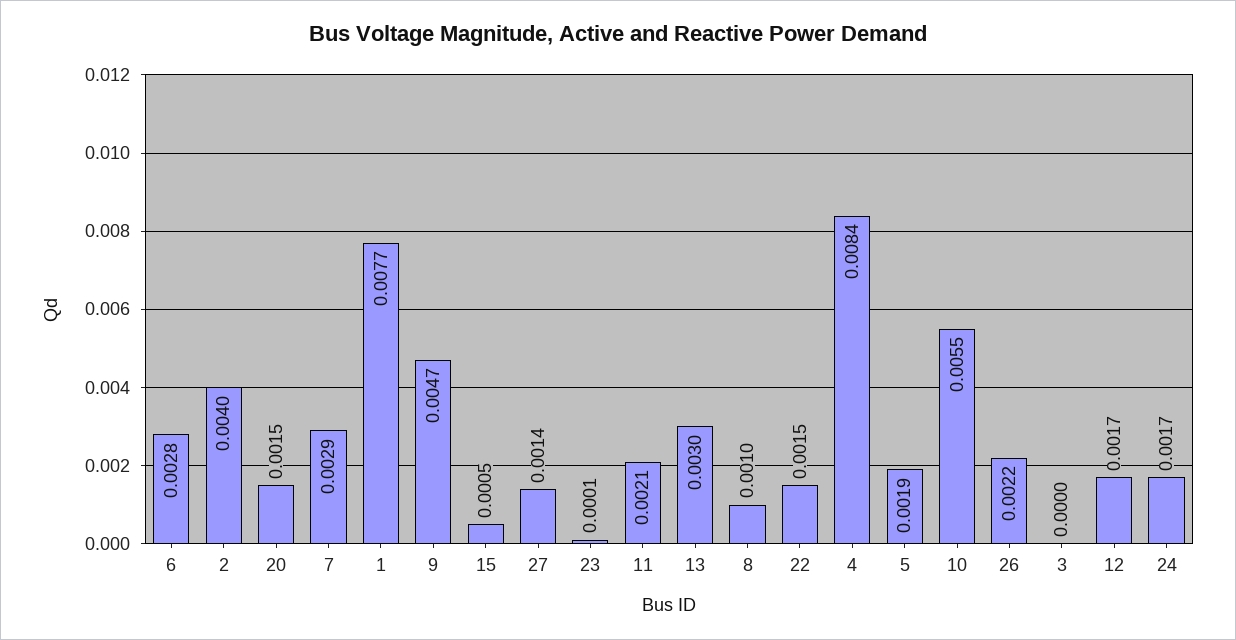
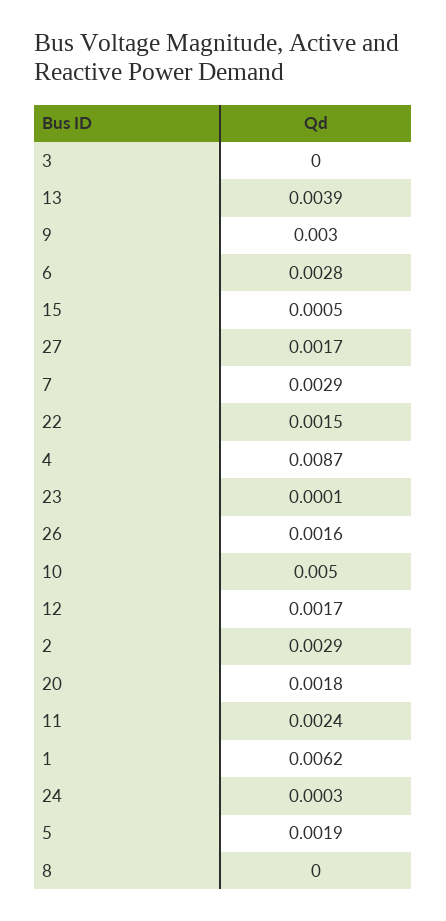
  {
    "6": 0.0028,
-   "2": 0.004,
+   "2": 0.0029,
-   "20": 0.0015,
+   "20": 0.0018,
    "7": 0.0029,
-   "1": 0.0077,
+   "1": 0.0062,
-   "9": 0.0047,
+   "9": 0.003,
    "15": 0.0005,
-   "27": 0.0014,
+   "27": 0.0017,
    "23": 0.0001,
-   "11": 0.0021,
+   "11": 0.0024,
-   "13": 0.003,
+   "13": 0.0039,
-   "8": 0.001,
+   "8": 0,
    "22": 0.0015,
-   "4": 0.0084,
+   "4": 0.0087,
    "5": 0.0019,
-   "10": 0.0055,
+   "10": 0.005,
-   "26": 0.0022,
+   "26": 0.0016,
    "3": 0,
    "12": 0.0017,
-   "24": 0.0017
+   "24": 0.0003
  }

